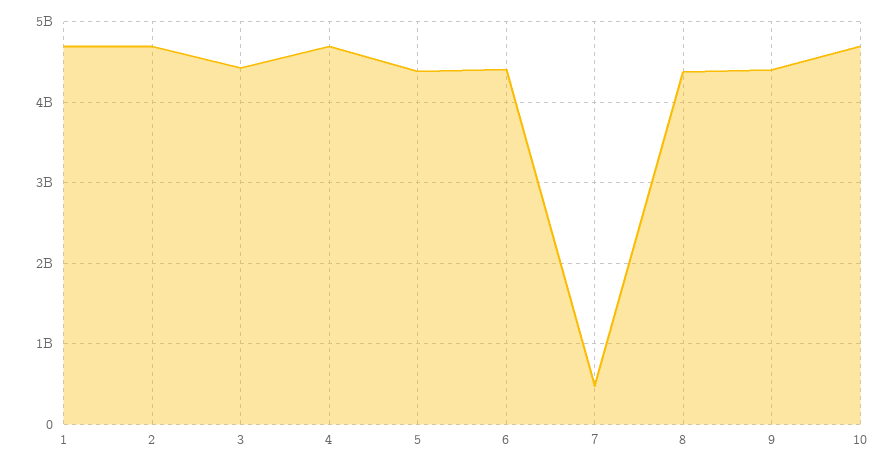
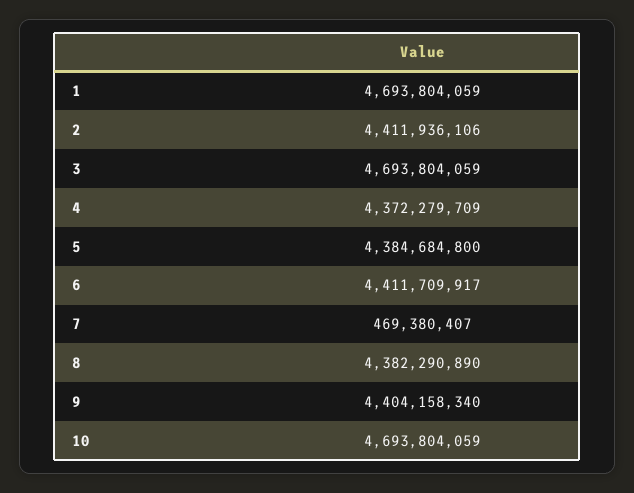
  {
    "1": 4693804059,
-   "2": 4700000000,
+   "2": 4411936106,
-   "3": 4400000000,
+   "3": 4693804059,
-   "4": 4700000000,
+   "4": 4372279709,
    "5": 4384684800,
    "6": 4411709917,
    "7": 469380407,
    "8": 4382290890,
    "9": 4404158340,
    "10": 4693804059
  }

